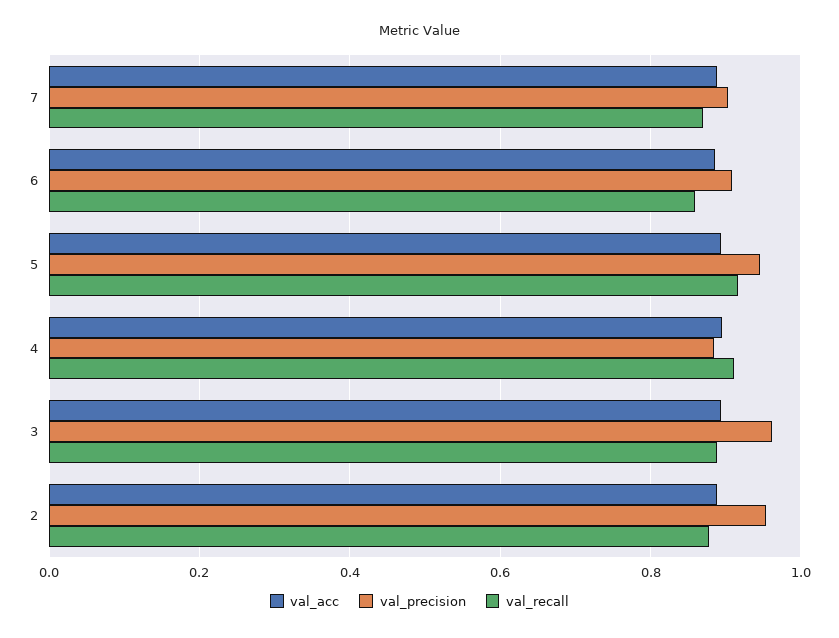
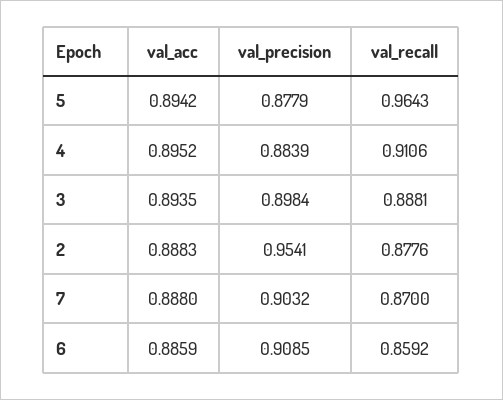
  {
    "val_acc": {
      "7": 0.888,
      "6": 0.8859,
      "5": 0.8942,
      "4": 0.8952,
      "3": 0.8935,
      "2": 0.8883
    },
    "val_precision": {
      "7": 0.9032,
      "6": 0.9085,
-     "5": 0.94,
+     "5": 0.8779,
      "4": 0.8839,
-     "3": 0.96,
+     "3": 0.8984,
      "2": 0.9541
    },
    "val_recall": {
      "7": 0.87,
      "6": 0.8592,
-     "5": 0.92,
+     "5": 0.9643,
      "4": 0.9106,
      "3": 0.8881,
      "2": 0.8776
    }
  }

